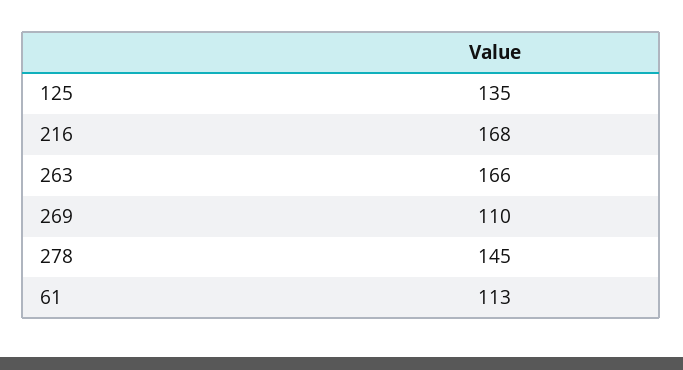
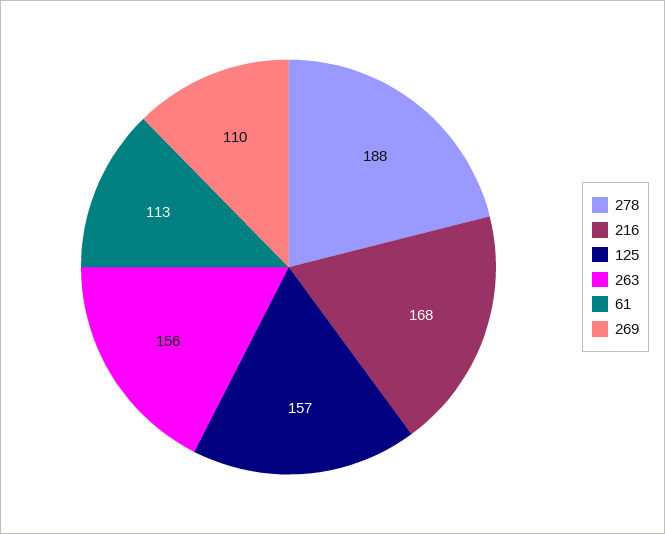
  {
-   "125": 135,
+   "125": 157,
    "216": 168,
-   "263": 166,
+   "263": 156,
    "269": 110,
-   "278": 145,
+   "278": 188,
    "61": 113
  }

